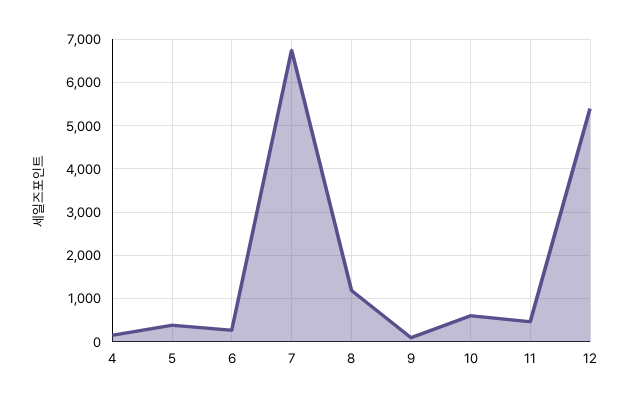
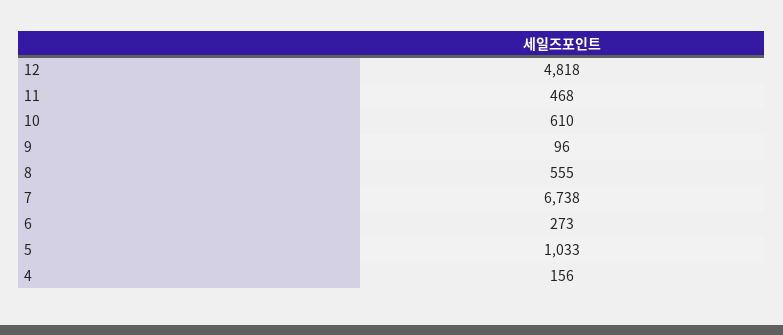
  {
    "4": 156,
-   "5": 400,
+   "5": 1033,
    "6": 273,
    "7": 6738,
-   "8": 1200,
+   "8": 555,
    "9": 96,
    "10": 610,
    "11": 468,
-   "12": 5400
+   "12": 4818
  }

